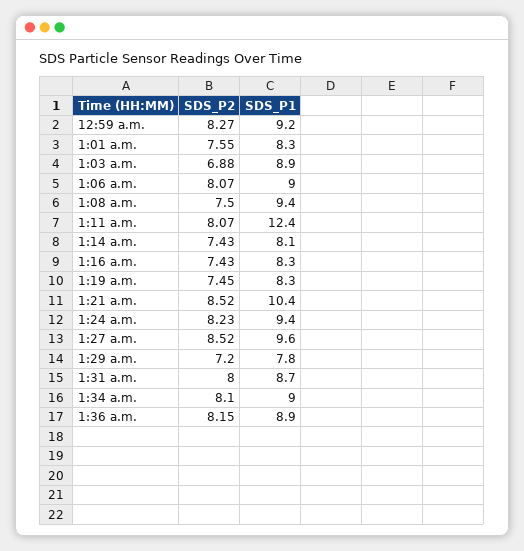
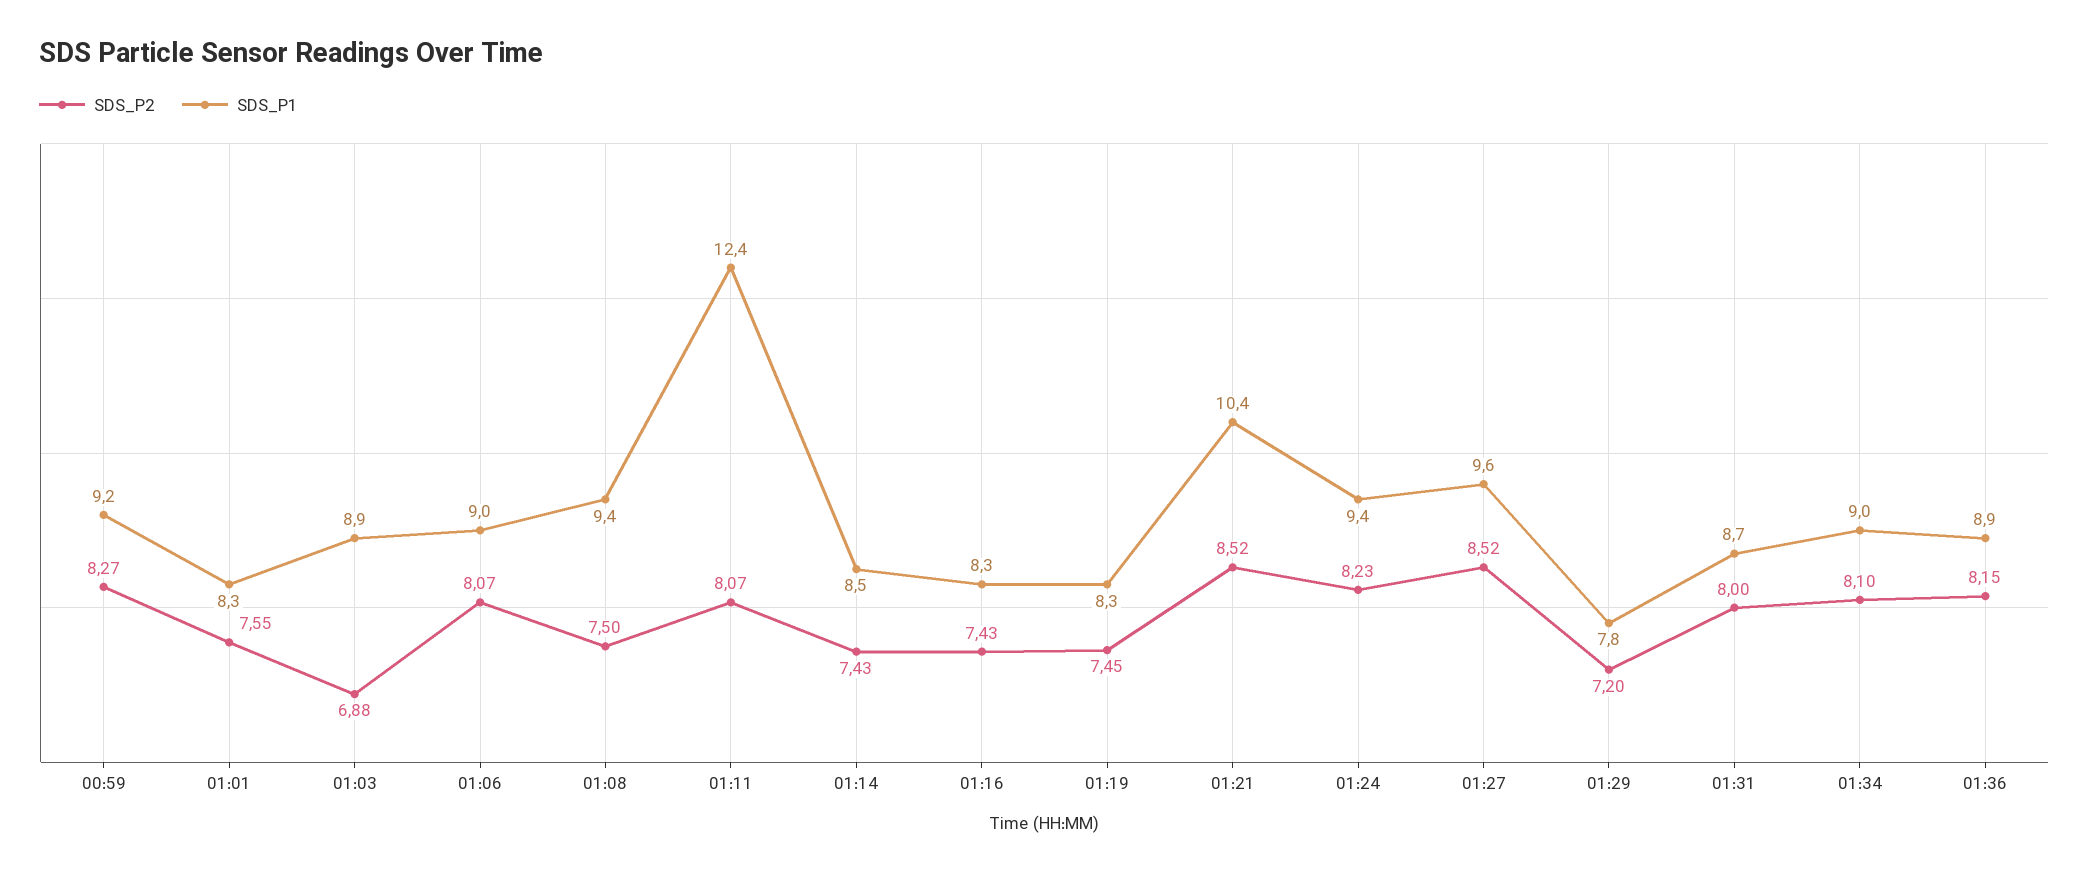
  {
    "SDS_P2": {
      "12:59 a.m.": 8.27,
      "1:01 a.m.": 7.55,
      "1:03 a.m.": 6.88,
      "1:06 a.m.": 8.07,
      "1:08 a.m.": 7.5,
      "1:11 a.m.": 8.07,
      "1:14 a.m.": 7.43,
      "1:16 a.m.": 7.43,
      "1:19 a.m.": 7.45,
      "1:21 a.m.": 8.52,
      "1:24 a.m.": 8.23,
      "1:27 a.m.": 8.52,
      "1:29 a.m.": 7.2,
      "1:31 a.m.": 8,
      "1:34 a.m.": 8.1,
      "1:36 a.m.": 8.15
    },
    "SDS_P1": {
      "12:59 a.m.": 9.2,
      "1:01 a.m.": 8.3,
      "1:03 a.m.": 8.9,
      "1:06 a.m.": 9,
      "1:08 a.m.": 9.4,
      "1:11 a.m.": 12.4,
-     "1:14 a.m.": 8.1,
+     "1:14 a.m.": 8.5,
      "1:16 a.m.": 8.3,
      "1:19 a.m.": 8.3,
      "1:21 a.m.": 10.4,
      "1:24 a.m.": 9.4,
      "1:27 a.m.": 9.6,
      "1:29 a.m.": 7.8,
      "1:31 a.m.": 8.7,
      "1:34 a.m.": 9,
      "1:36 a.m.": 8.9
    }
  }

